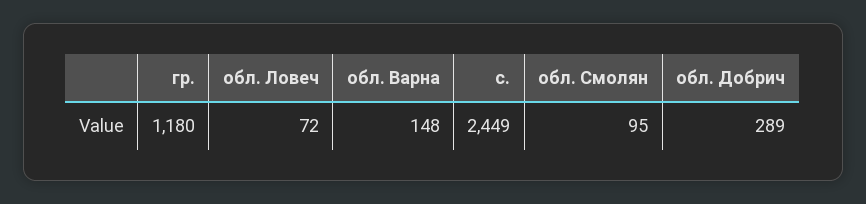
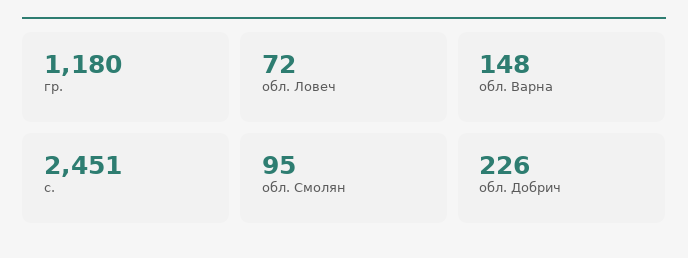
  {
    "гр.": 1180,
    "обл. Ловеч": 72,
    "обл. Варна": 148,
-   "с.": 2449,
+   "с.": 2451,
    "обл. Смолян": 95,
-   "обл. Добрич": 289
+   "обл. Добрич": 226
  }

